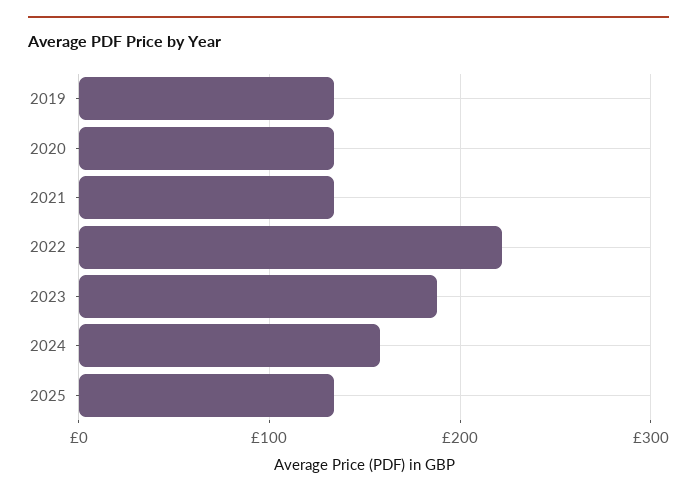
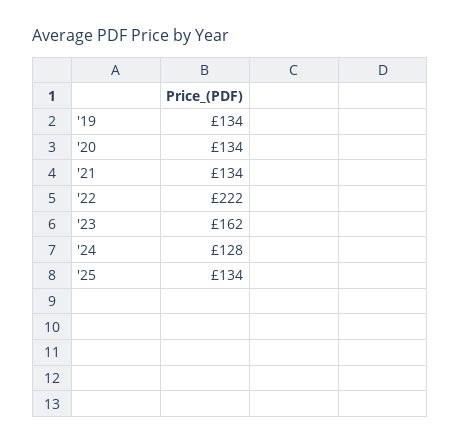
  {
    "2019": 134,
    "2020": 134,
    "2021": 134,
    "2022": 222,
-   "2023": 190,
+   "2023": 162,
-   "2024": 160,
+   "2024": 128,
    "2025": 134
  }

